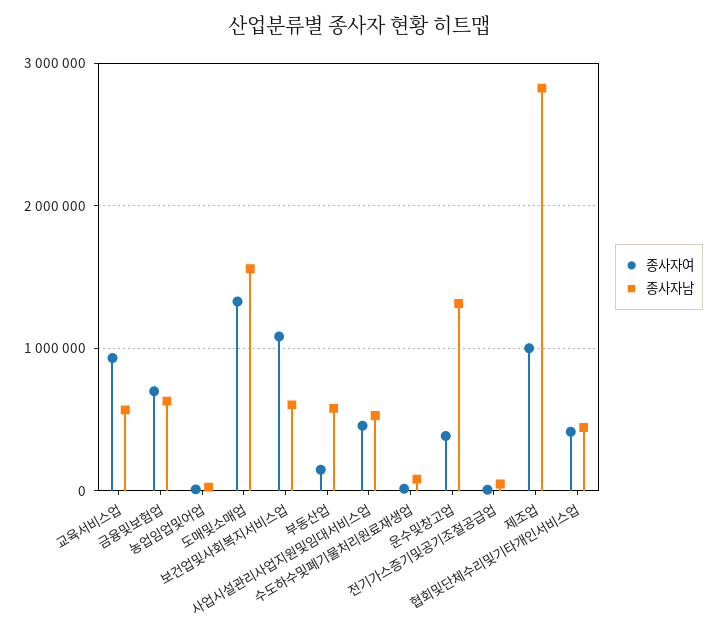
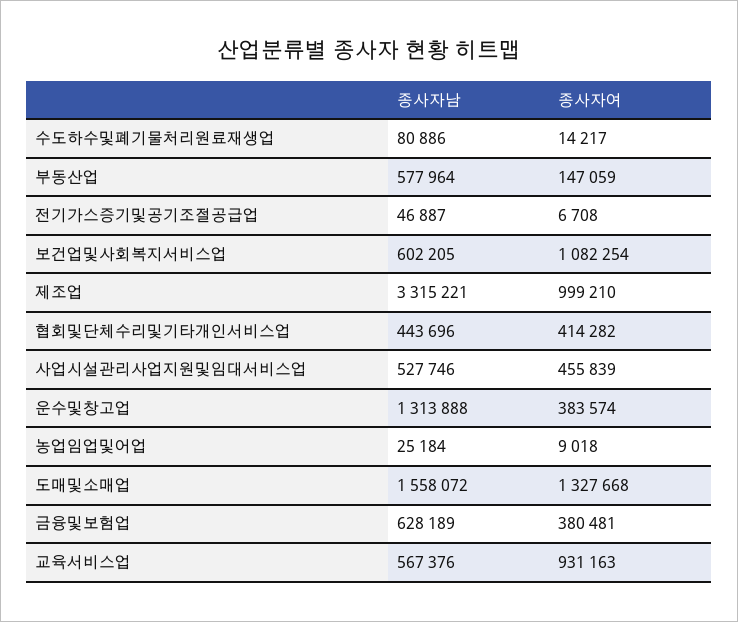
  {
    "종사자여": {
      "교육서비스업": 931163,
-     "금융및보험업": 700000,
+     "금융및보험업": 380481,
      "농업임업및어업": 9018,
      "도매및소매업": 1327668,
      "보건업및사회복지서비스업": 1082254,
      "부동산업": 147059,
      "사업시설관리사업지원및임대서비스업": 455839,
      "수도하수및폐기물처리원료재생업": 14217,
      "운수및창고업": 383574,
      "전기가스증기및공기조절공급업": 6708,
      "제조업": 999210,
      "협회및단체수리및기타개인서비스업": 414282
    },
    "종사자남": {
      "교육서비스업": 567376,
      "금융및보험업": 628189,
      "농업임업및어업": 25184,
      "도매및소매업": 1558072,
      "보건업및사회복지서비스업": 602205,
      "부동산업": 577964,
      "사업시설관리사업지원및임대서비스업": 527746,
      "수도하수및폐기물처리원료재생업": 80886,
      "운수및창고업": 1313888,
      "전기가스증기및공기조절공급업": 46887,
-     "제조업": 2800000,
+     "제조업": 3315221,
      "협회및단체수리및기타개인서비스업": 443696
    }
  }

